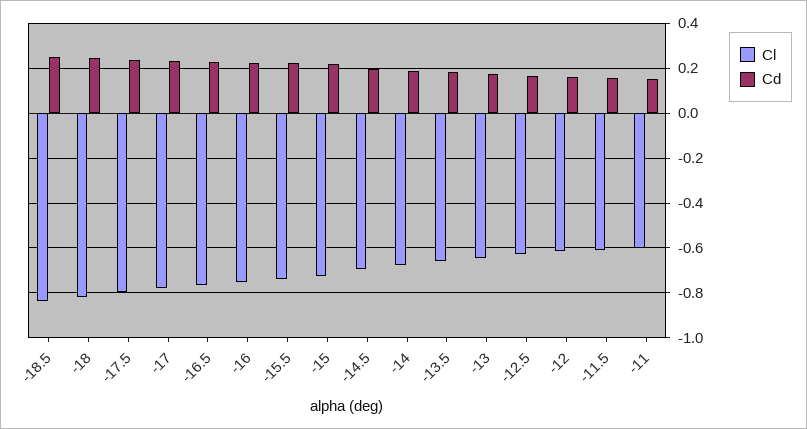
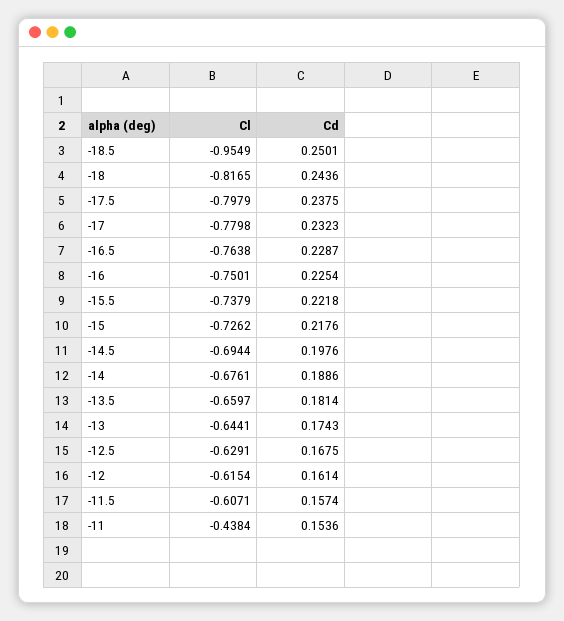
  {
    "Cl": {
-     "-18.5": -0.85,
+     "-18.5": -0.9549,
      "-18": -0.8165,
      "-17.5": -0.7979,
      "-17": -0.7798,
      "-16.5": -0.7638,
      "-16": -0.7501,
      "-15.5": -0.7379,
      "-15": -0.7262,
      "-14.5": -0.6944,
      "-14": -0.6761,
      "-13.5": -0.6597,
      "-13": -0.6441,
      "-12.5": -0.6291,
      "-12": -0.6154,
      "-11.5": -0.6071,
-     "-11": -0.6
+     "-11": -0.4384
    },
    "Cd": {
      "-18.5": 0.2501,
      "-18": 0.2436,
      "-17.5": 0.2375,
      "-17": 0.2323,
      "-16.5": 0.2287,
      "-16": 0.2254,
      "-15.5": 0.2218,
      "-15": 0.2176,
      "-14.5": 0.1976,
      "-14": 0.1886,
      "-13.5": 0.1814,
      "-13": 0.1743,
      "-12.5": 0.1675,
      "-12": 0.1614,
      "-11.5": 0.1574,
      "-11": 0.1536
    }
  }

